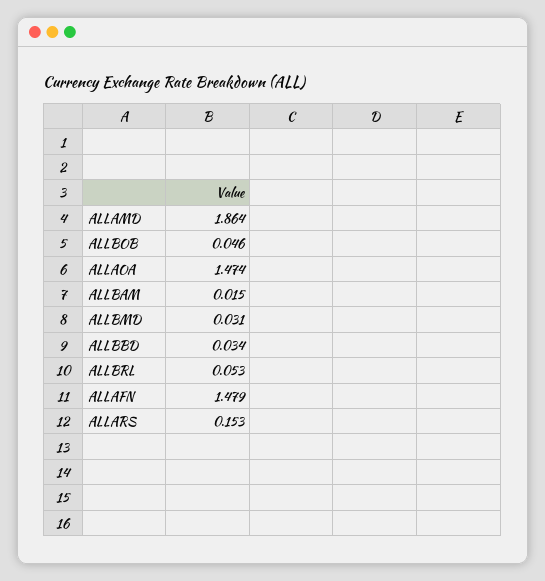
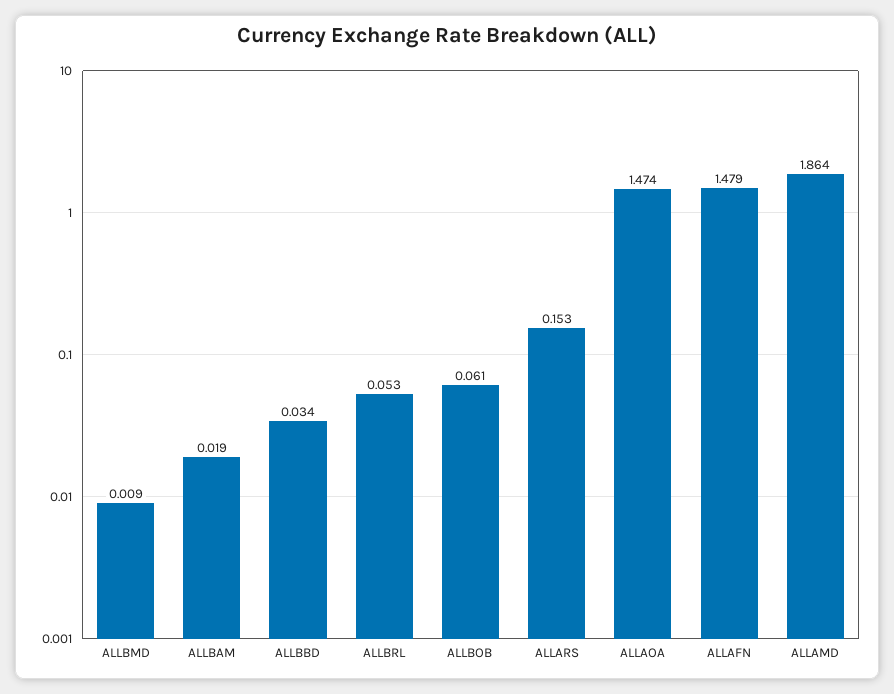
  {
    "ALLAMD": 1.864,
-   "ALLBOB": 0.046,
+   "ALLBOB": 0.061,
    "ALLAOA": 1.474,
-   "ALLBAM": 0.015,
+   "ALLBAM": 0.019,
-   "ALLBMD": 0.031,
+   "ALLBMD": 0.009,
    "ALLBBD": 0.034,
    "ALLBRL": 0.053,
    "ALLAFN": 1.479,
    "ALLARS": 0.153
  }

